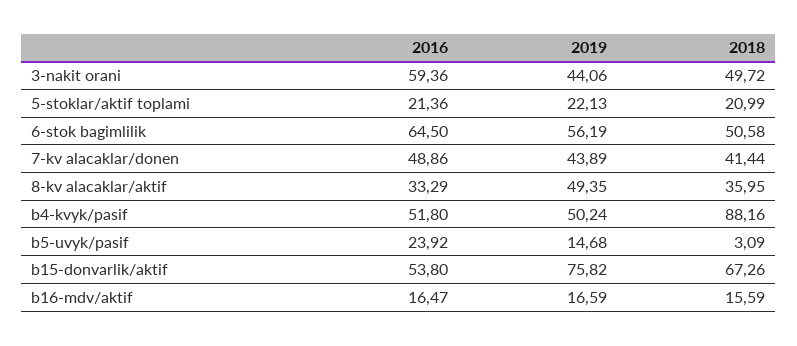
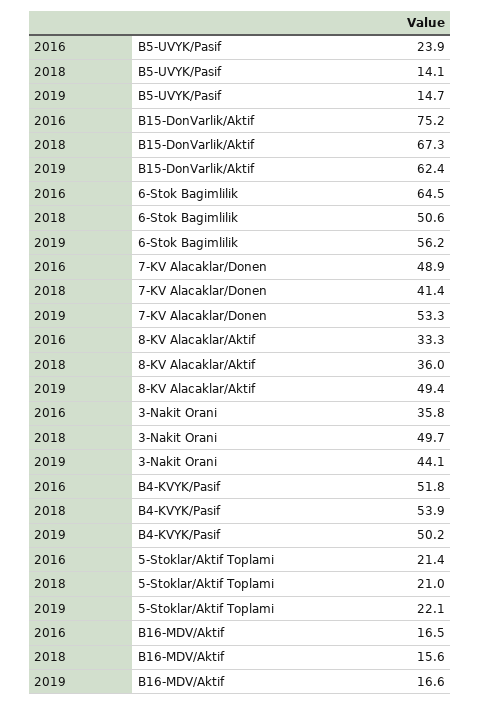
  {
    "2016": {
-     "3-nakit orani": 59.36,
+     "3-nakit orani": 35.8,
      "5-stoklar/aktif toplami": 21.36,
      "6-stok bagimlilik": 64.5,
      "7-kv alacaklar/donen": 48.86,
      "8-kv alacaklar/aktif": 33.29,
      "b4-kvyk/pasif": 51.8,
      "b5-uvyk/pasif": 23.92,
-     "b15-donvarlik/aktif": 53.8,
+     "b15-donvarlik/aktif": 75.2,
      "b16-mdv/aktif": 16.47
    },
    "2019": {
      "3-nakit orani": 44.06,
      "5-stoklar/aktif toplami": 22.13,
      "6-stok bagimlilik": 56.19,
-     "7-kv alacaklar/donen": 43.89,
+     "7-kv alacaklar/donen": 53.3,
      "8-kv alacaklar/aktif": 49.35,
      "b4-kvyk/pasif": 50.24,
      "b5-uvyk/pasif": 14.68,
-     "b15-donvarlik/aktif": 75.82,
+     "b15-donvarlik/aktif": 62.4,
      "b16-mdv/aktif": 16.59
    },
    "2018": {
      "3-nakit orani": 49.72,
      "5-stoklar/aktif toplami": 20.99,
      "6-stok bagimlilik": 50.58,
      "7-kv alacaklar/donen": 41.44,
      "8-kv alacaklar/aktif": 35.95,
-     "b4-kvyk/pasif": 88.16,
+     "b4-kvyk/pasif": 53.9,
-     "b5-uvyk/pasif": 3.09,
+     "b5-uvyk/pasif": 14.1,
      "b15-donvarlik/aktif": 67.26,
      "b16-mdv/aktif": 15.59
    }
  }

